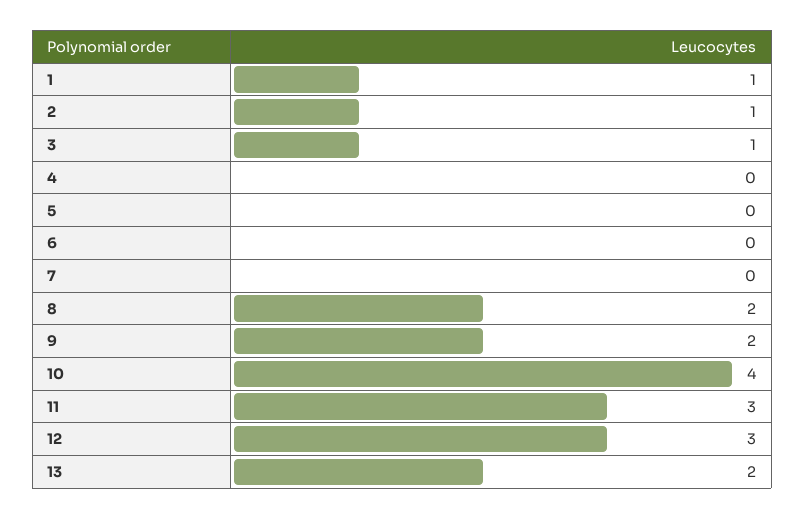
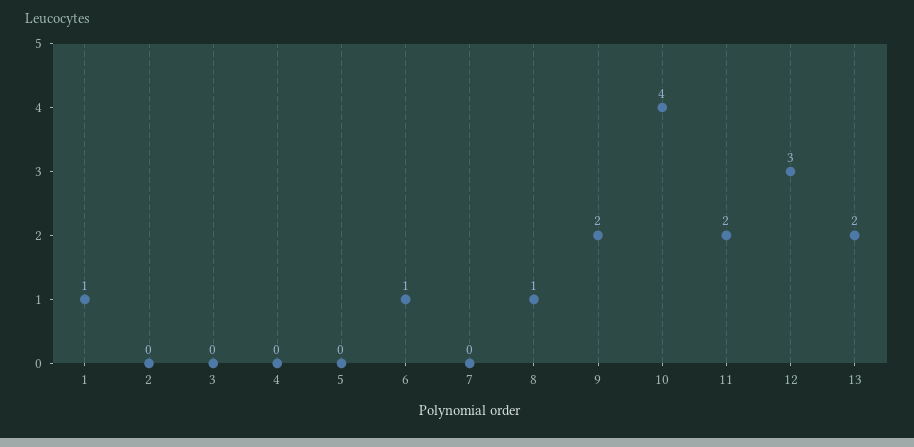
  {
    "1": 1,
-   "2": 1,
+   "2": 0,
-   "3": 1,
+   "3": 0,
    "4": 0,
    "5": 0,
-   "6": 0,
+   "6": 1,
    "7": 0,
-   "8": 2,
+   "8": 1,
    "9": 2,
    "10": 4,
-   "11": 3,
+   "11": 2,
    "12": 3,
    "13": 2
  }

